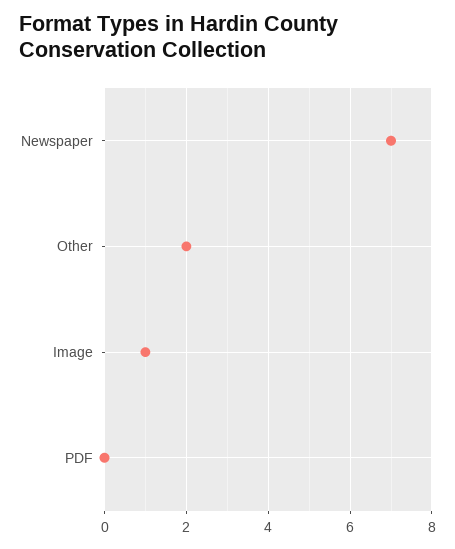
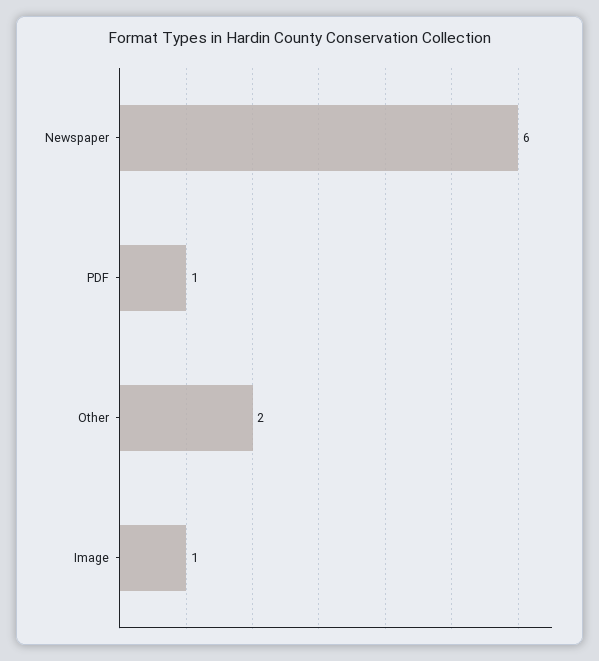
  {
-   "Newspaper": 7,
+   "Newspaper": 6,
    "Other": 2,
    "Image": 1,
-   "PDF": 0
+   "PDF": 1
  }

